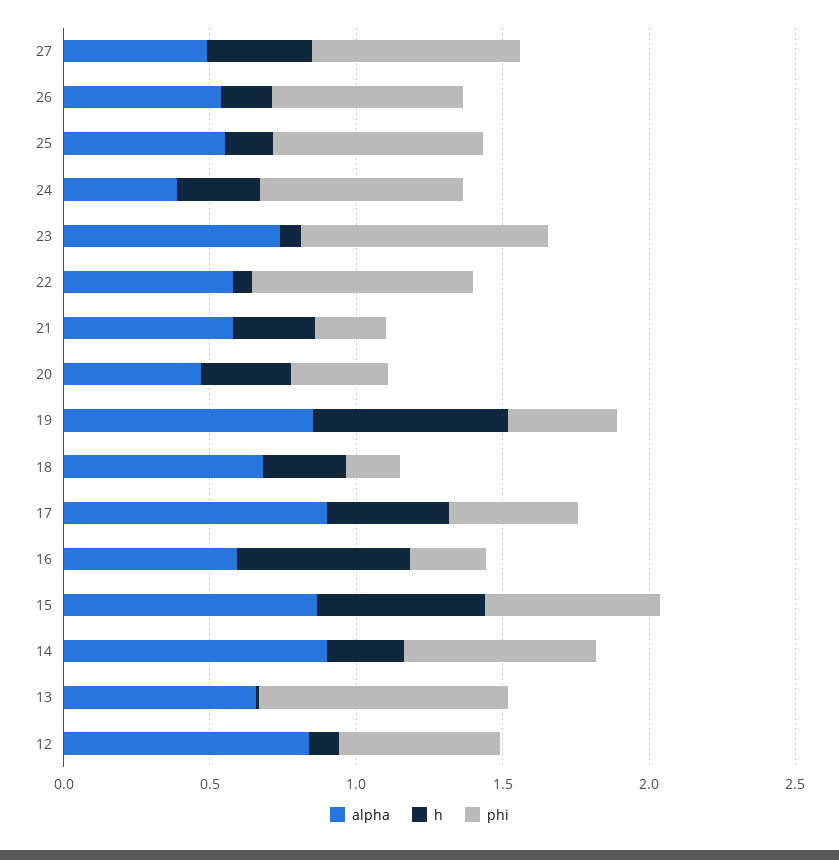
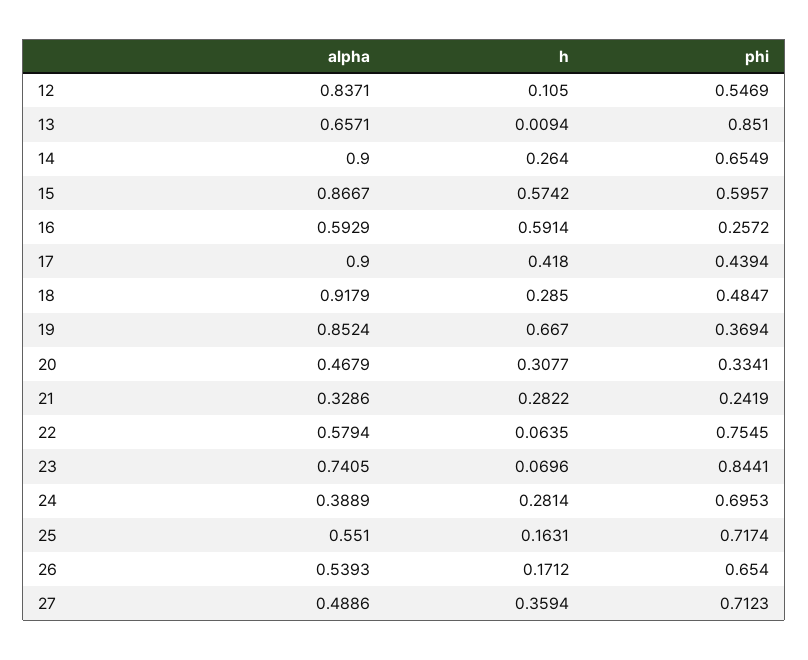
  {
    "alpha": {
      "27": 0.4886,
      "26": 0.5393,
      "25": 0.551,
      "24": 0.3889,
      "23": 0.7405,
      "22": 0.5794,
-     "21": 0.6,
+     "21": 0.3286,
      "20": 0.4679,
      "19": 0.8524,
-     "18": 0.7,
+     "18": 0.9179,
      "17": 0.9,
      "16": 0.5929,
      "15": 0.8667,
      "14": 0.9,
      "13": 0.6571,
      "12": 0.8371
    },
    "h": {
      "27": 0.3594,
      "26": 0.1712,
      "25": 0.1631,
      "24": 0.2814,
      "23": 0.0696,
      "22": 0.0635,
      "21": 0.2822,
      "20": 0.3077,
      "19": 0.667,
      "18": 0.285,
      "17": 0.418,
      "16": 0.5914,
      "15": 0.5742,
      "14": 0.264,
      "13": 0.0094,
      "12": 0.105
    },
    "phi": {
      "27": 0.7123,
      "26": 0.654,
      "25": 0.7174,
      "24": 0.6953,
      "23": 0.8441,
      "22": 0.7545,
      "21": 0.2419,
      "20": 0.3341,
      "19": 0.3694,
-     "18": 0.2,
+     "18": 0.4847,
      "17": 0.4394,
      "16": 0.2572,
      "15": 0.5957,
      "14": 0.6549,
      "13": 0.851,
      "12": 0.5469
    }
  }

